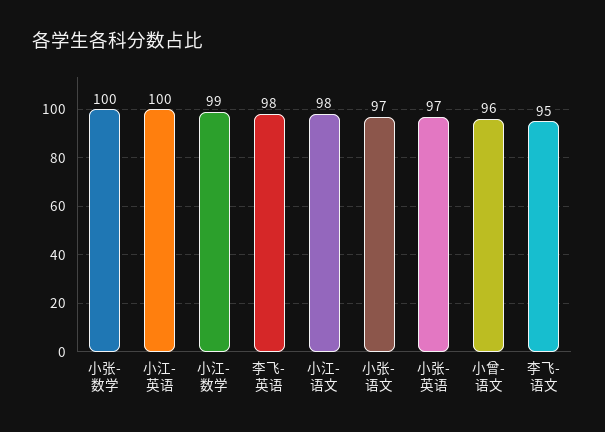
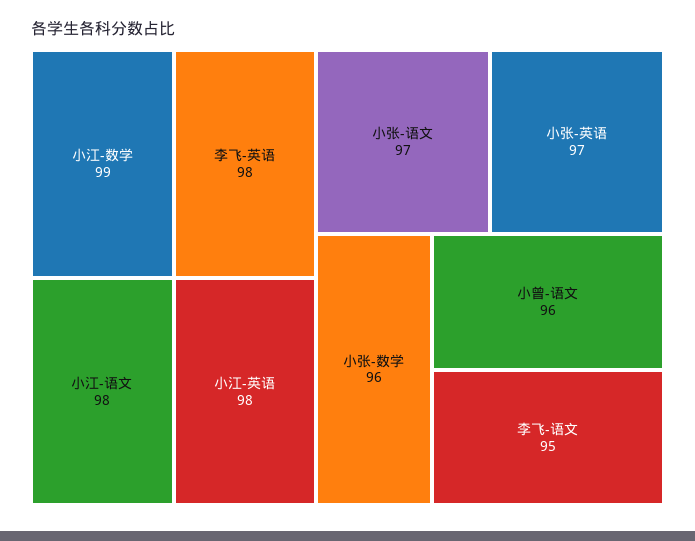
  {
-   "小张-数学": 100,
+   "小张-数学": 96,
-   "小江-英语": 100,
+   "小江-英语": 98,
    "小江-数学": 99,
    "李飞-英语": 98,
    "小江-语文": 98,
    "小张-语文": 97,
    "小张-英语": 97,
    "小曾-语文": 96,
    "李飞-语文": 95
  }

